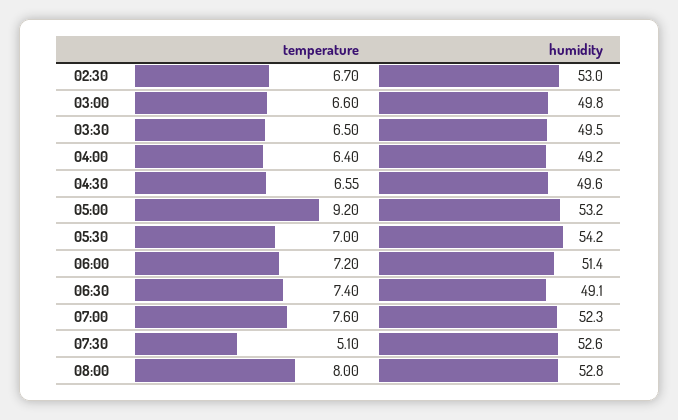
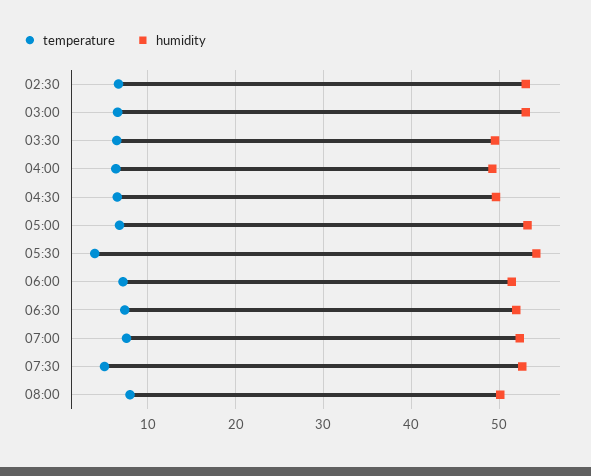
  {
    "temperature": {
      "02:30": 6.7,
      "03:00": 6.6,
      "03:30": 6.5,
      "04:00": 6.4,
      "04:30": 6.55,
-     "05:00": 9.2,
+     "05:00": 7,
-     "05:30": 7,
+     "05:30": 4,
      "06:00": 7.2,
      "06:30": 7.4,
      "07:00": 7.6,
      "07:30": 5.1,
      "08:00": 8
    },
    "humidity": {
      "02:30": 53,
-     "03:00": 49.8,
+     "03:00": 53,
      "03:30": 49.5,
      "04:00": 49.2,
      "04:30": 49.6,
      "05:00": 53.2,
      "05:30": 54.2,
      "06:00": 51.4,
-     "06:30": 49.1,
+     "06:30": 52,
      "07:00": 52.3,
      "07:30": 52.6,
-     "08:00": 52.8
+     "08:00": 50
    }
  }

